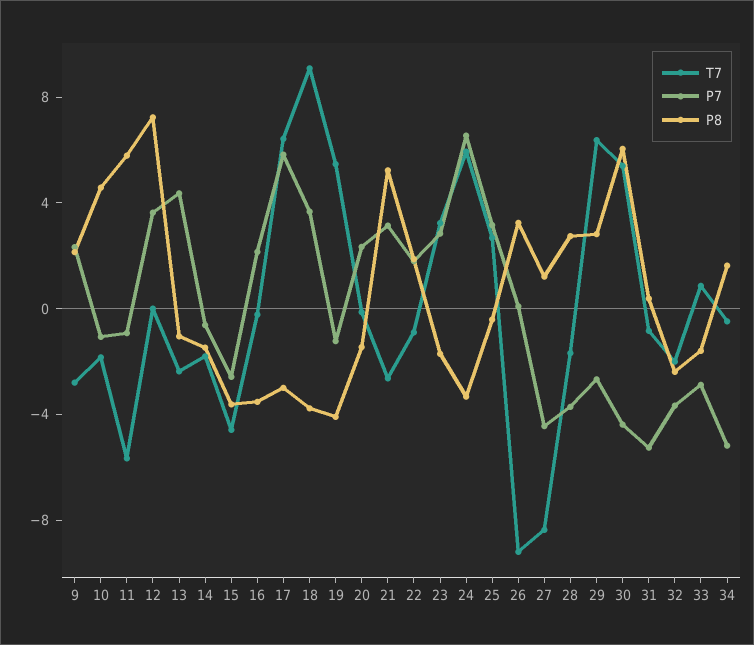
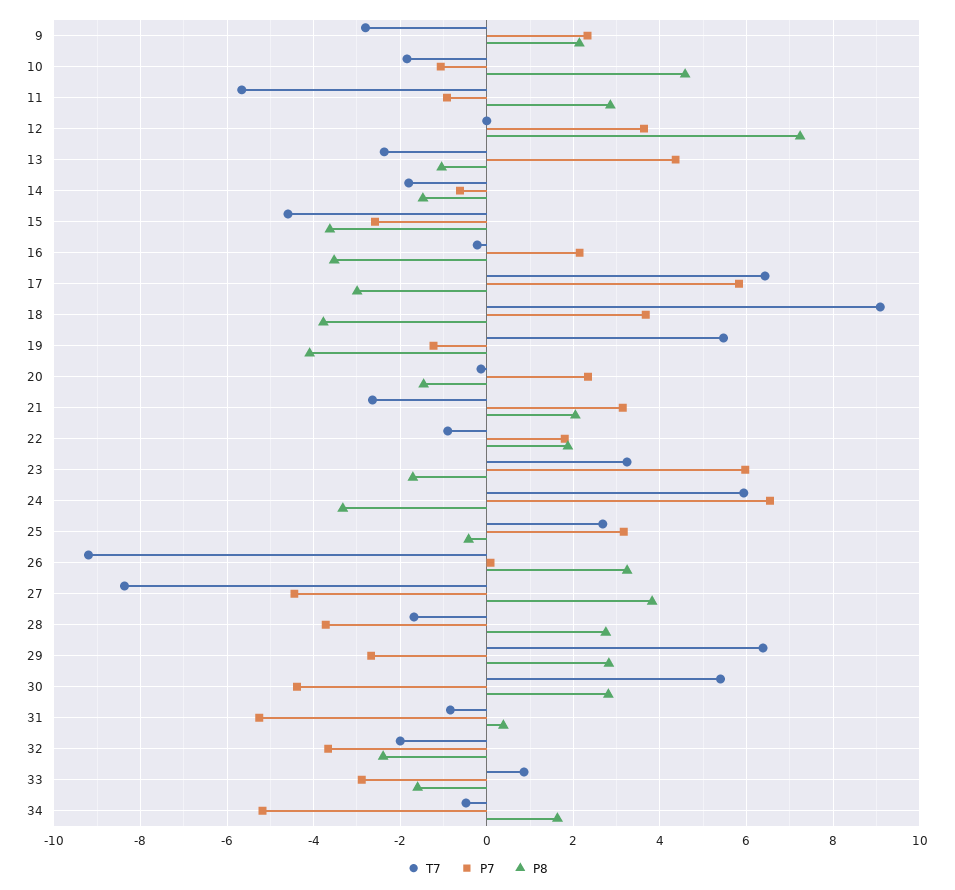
  {
    "T7": {
      "9": -2.8,
      "10": -1.8,
      "11": -5.6,
      "12": 0,
      "13": -2.4,
      "14": -1.8,
      "15": -4.6,
      "16": -0.2,
      "17": 6.4,
      "18": 9,
      "19": 5.4,
      "20": -0.2,
      "21": -2.6,
      "22": -1,
      "23": 3.2,
      "24": 6,
      "25": 2.6,
      "26": -9.2,
      "27": -8.4,
      "28": -1.6,
      "29": 6.4,
      "30": 5.4,
      "31": -0.8,
      "32": -2,
      "33": 0.8,
      "34": -0.4
    },
    "P7": {
      "9": 2.4,
      "10": -1,
      "11": -1,
      "12": 3.6,
      "13": 4.4,
      "14": -0.6,
      "15": -2.6,
      "16": 2.2,
      "17": 5.8,
      "18": 3.6,
      "19": -1.2,
      "20": 2.4,
      "21": 3.2,
      "22": 1.8,
-     "23": 3,
+     "23": 6,
      "24": 6.6,
      "25": 3.2,
      "26": 0,
      "27": -4.4,
      "28": -3.8,
      "29": -2.6,
      "30": -4.4,
      "31": -5.2,
      "32": -3.6,
      "33": -2.8,
      "34": -5.2
    },
    "P8": {
      "9": 2.2,
      "10": 4.6,
-     "11": 6,
+     "11": 2.8,
      "12": 7.2,
      "13": -1,
      "14": -1.4,
      "15": -3.6,
      "16": -3.6,
      "17": -3,
      "18": -3.8,
      "19": -4,
      "20": -1.4,
-     "21": 5,
+     "21": 2,
      "22": 1.8,
      "23": -1.8,
      "24": -3.4,
      "25": -0.4,
      "26": 3.2,
-     "27": 1,
+     "27": 3.8,
      "28": 2.8,
      "29": 2.8,
-     "30": 6,
+     "30": 2.8,
      "31": 0.4,
      "32": -2.4,
      "33": -1.6,
      "34": 1.6
    }
  }

